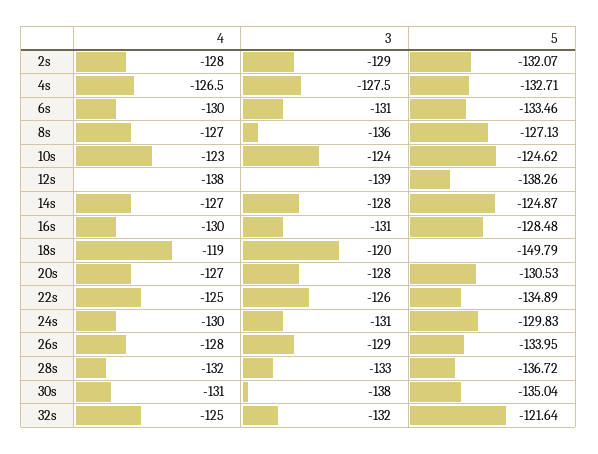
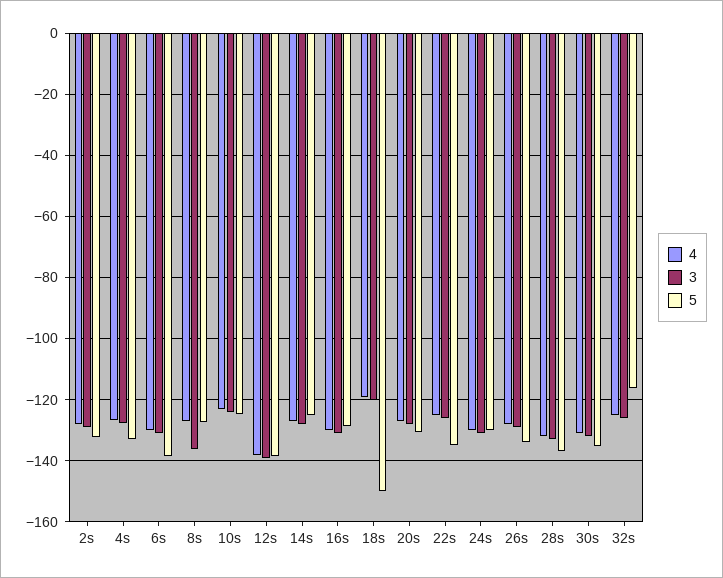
  {
    "4": {
      "2s": -128,
      "4s": -126.5,
      "6s": -130,
      "8s": -127,
      "10s": -123,
      "12s": -138,
      "14s": -127,
      "16s": -130,
      "18s": -119,
      "20s": -127,
      "22s": -125,
      "24s": -130,
      "26s": -128,
      "28s": -132,
      "30s": -131,
      "32s": -125
    },
    "3": {
      "2s": -129,
      "4s": -127.5,
      "6s": -131,
      "8s": -136,
      "10s": -124,
      "12s": -139,
      "14s": -128,
      "16s": -131,
      "18s": -120,
      "20s": -128,
      "22s": -126,
      "24s": -131,
      "26s": -129,
      "28s": -133,
-     "30s": -138,
+     "30s": -132,
-     "32s": -132
+     "32s": -126
    },
    "5": {
      "2s": -132.07,
      "4s": -132.71,
-     "6s": -133.46,
+     "6s": -138,
      "8s": -127.13,
      "10s": -124.62,
      "12s": -138.26,
      "14s": -124.87,
      "16s": -128.48,
      "18s": -149.79,
      "20s": -130.53,
      "22s": -134.89,
      "24s": -129.83,
      "26s": -133.95,
      "28s": -136.72,
      "30s": -135.04,
-     "32s": -121.64
+     "32s": -116
    }
  }

